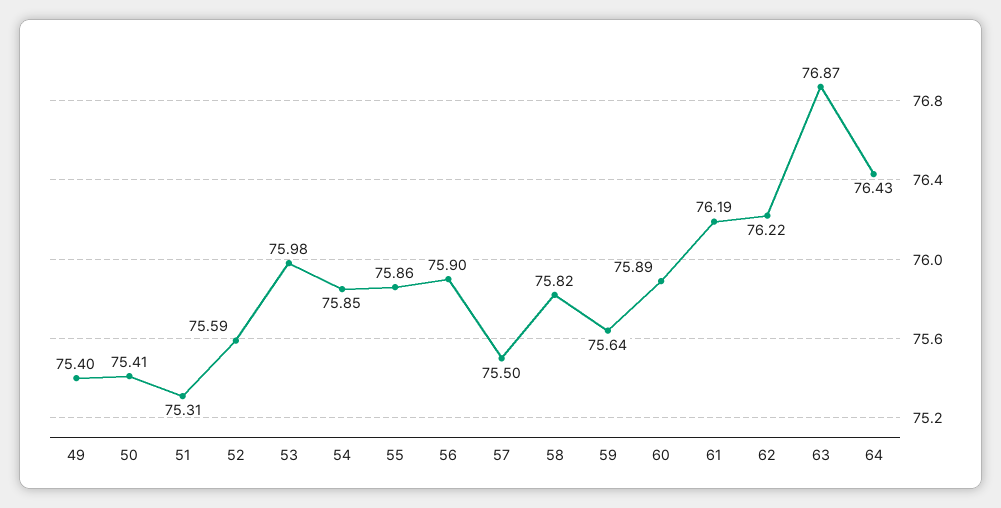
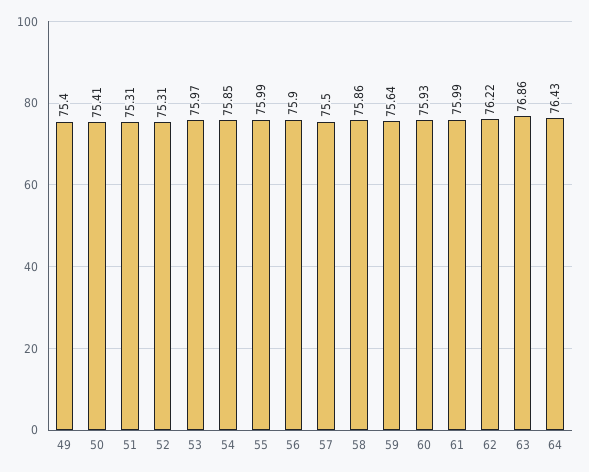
  {
    "49": 75.4,
    "50": 75.41,
    "51": 75.31,
-   "52": 75.59,
+   "52": 75.31,
-   "53": 75.98,
+   "53": 75.97,
    "54": 75.85,
-   "55": 75.86,
+   "55": 75.99,
    "56": 75.9,
    "57": 75.5,
-   "58": 75.82,
+   "58": 75.86,
    "59": 75.64,
-   "60": 75.89,
+   "60": 75.93,
-   "61": 76.19,
+   "61": 75.99,
    "62": 76.22,
-   "63": 76.87,
+   "63": 76.86,
    "64": 76.43
  }

